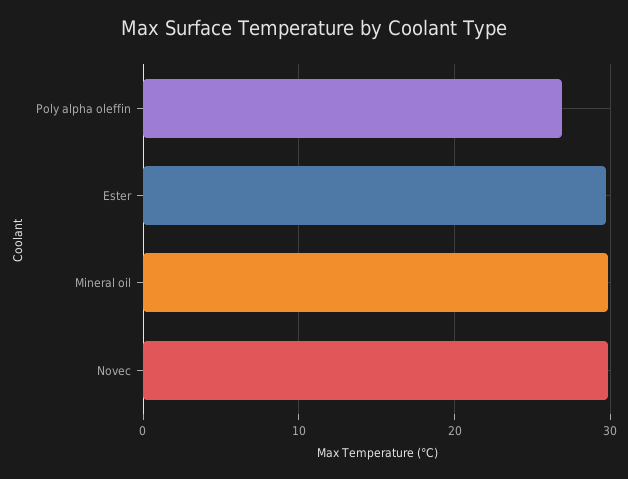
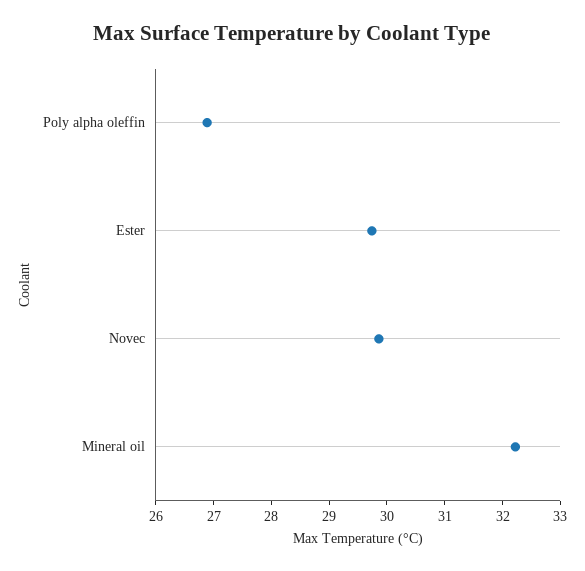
  {
    "Poly alpha oleffin": 26.8,
    "Ester": 29.8,
-   "Mineral oil": 30,
+   "Mineral oil": 32.2,
    "Novec": 29.8
  }

